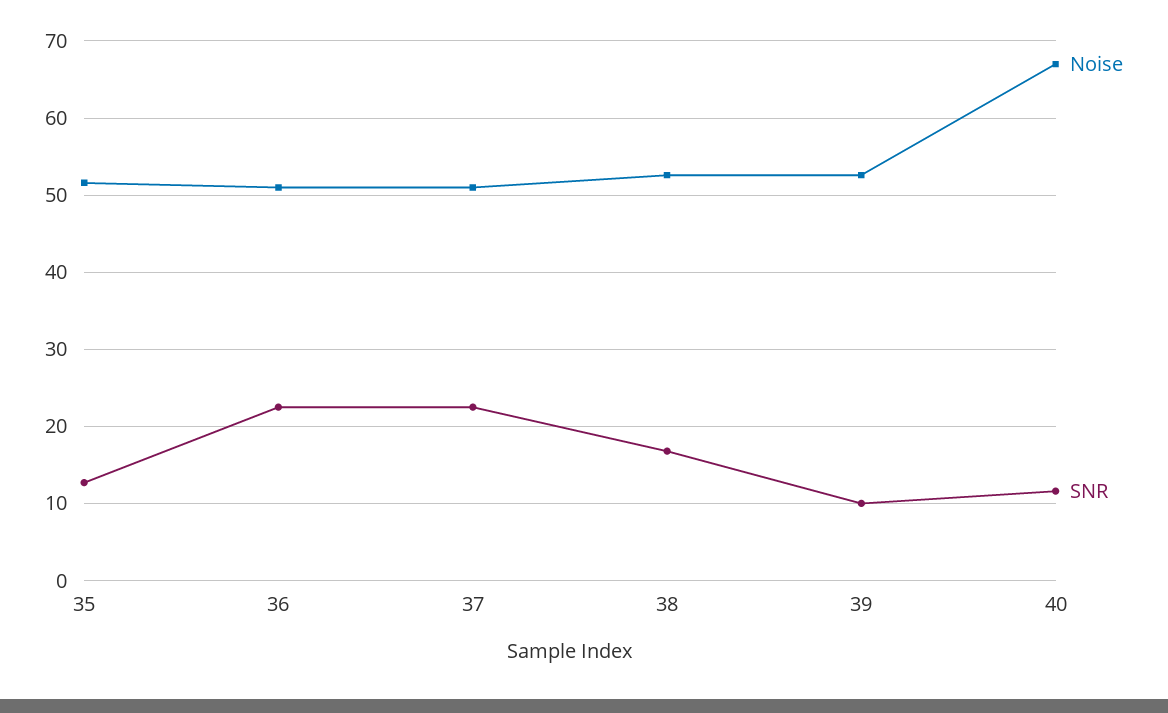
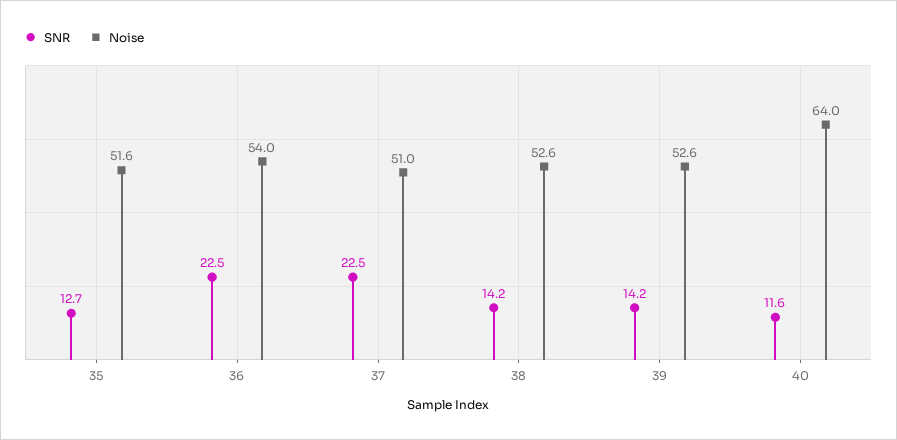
  {
    "Noise": {
      "35": 51.6,
-     "36": 51,
+     "36": 54,
      "37": 51,
      "38": 52.6,
      "39": 52.6,
-     "40": 67
+     "40": 64
    },
    "SNR": {
      "35": 12.7,
      "36": 22.5,
      "37": 22.5,
-     "38": 17,
+     "38": 14.2,
-     "39": 10,
+     "39": 14.2,
      "40": 11.6
    }
  }

